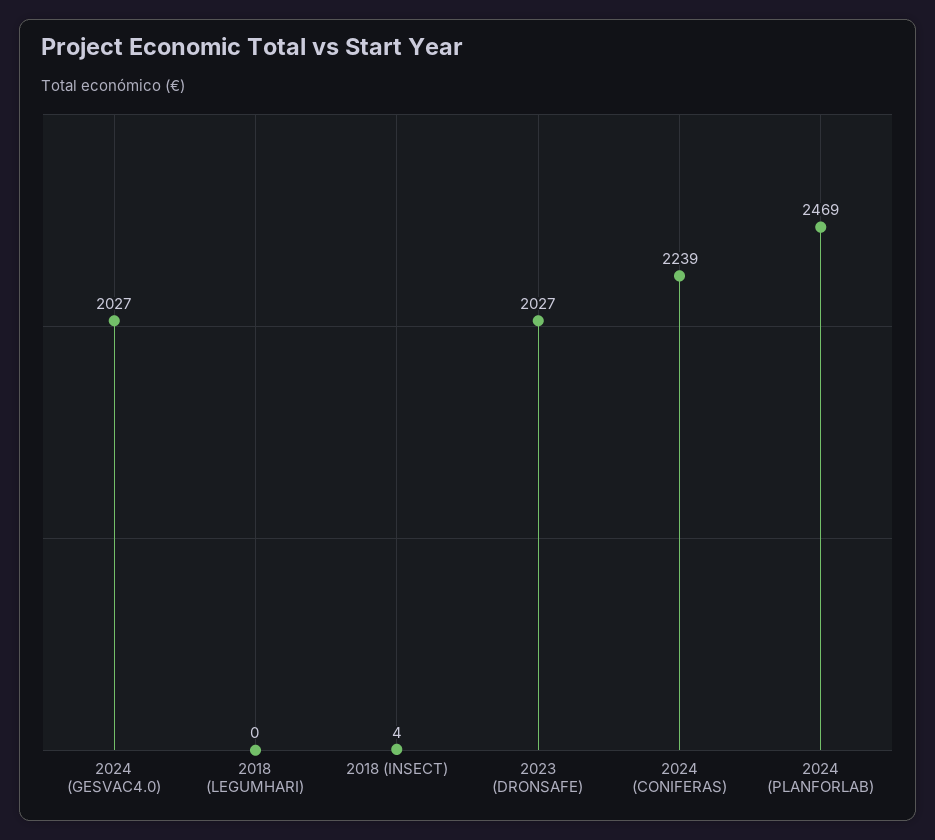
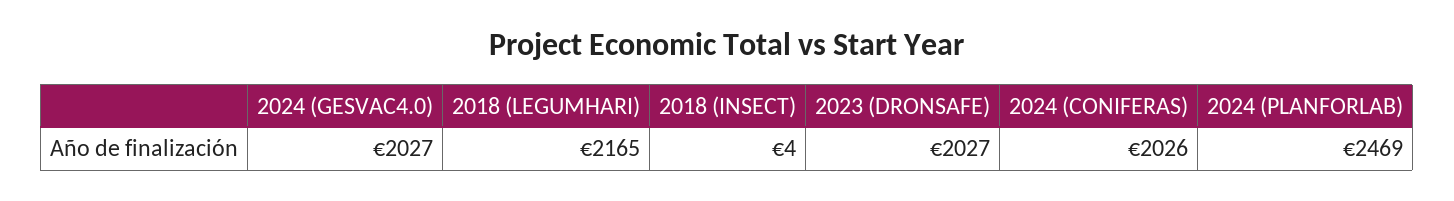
  {
    "2024 (GESVAC4.0)": 2027,
-   "2018 (LEGUMHARI)": 0,
+   "2018 (LEGUMHARI)": 2165,
    "2018 (INSECT)": 4,
    "2023 (DRONSAFE)": 2027,
-   "2024 (CONIFERAS)": 2239,
+   "2024 (CONIFERAS)": 2026,
    "2024 (PLANFORLAB)": 2469
  }

